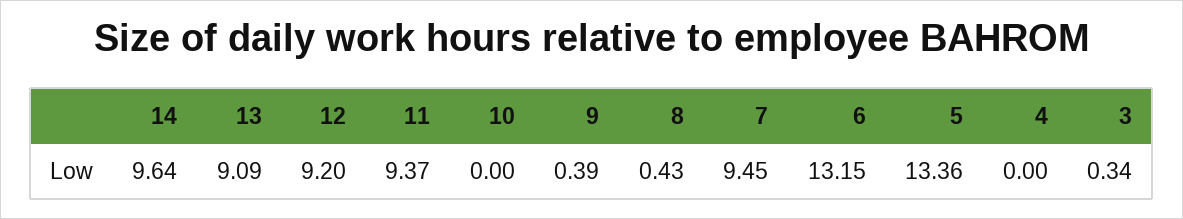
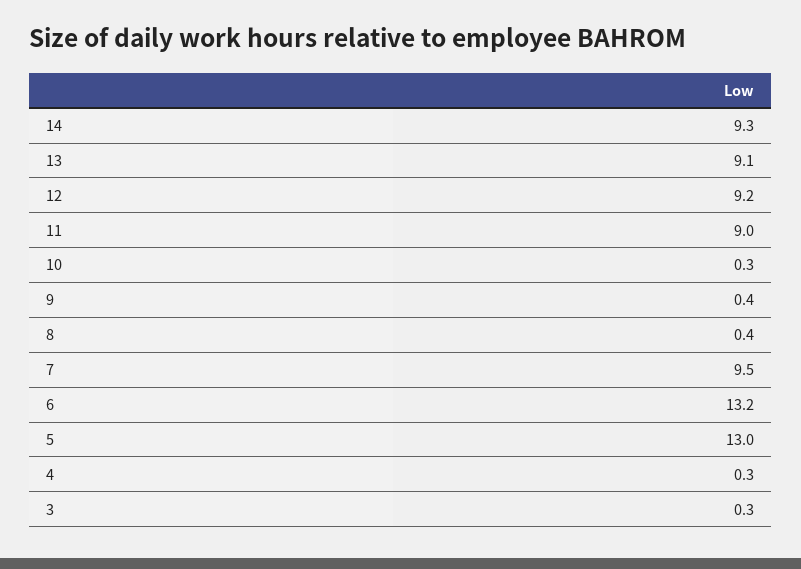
  {
-   "14": 9.64,
+   "14": 9.3,
    "13": 9.09,
    "12": 9.2,
-   "11": 9.37,
+   "11": 9,
-   "10": 0,
+   "10": 0.3,
    "9": 0.39,
    "8": 0.43,
    "7": 9.45,
    "6": 13.15,
-   "5": 13.36,
+   "5": 13,
-   "4": 0,
+   "4": 0.3,
    "3": 0.34
  }

